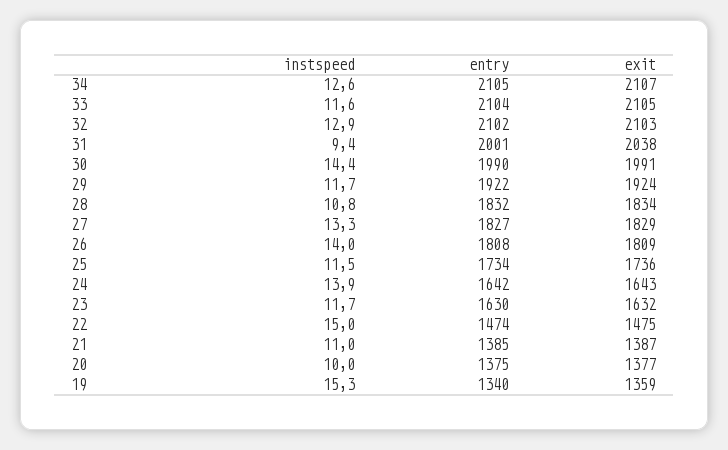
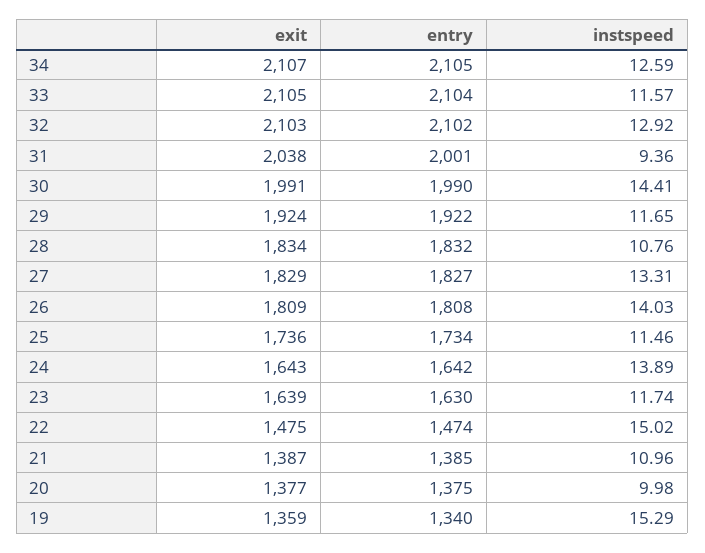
  {
    "instspeed": {
      "34": 12.59,
      "33": 11.57,
      "32": 12.92,
      "31": 9.36,
      "30": 14.41,
      "29": 11.65,
      "28": 10.76,
      "27": 13.31,
      "26": 14.03,
      "25": 11.46,
      "24": 13.89,
      "23": 11.74,
      "22": 15.02,
      "21": 10.96,
      "20": 9.98,
      "19": 15.29
    },
    "entry": {
      "34": 2105,
      "33": 2104,
      "32": 2102,
      "31": 2001,
      "30": 1990,
      "29": 1922,
      "28": 1832,
      "27": 1827,
      "26": 1808,
      "25": 1734,
      "24": 1642,
      "23": 1630,
      "22": 1474,
      "21": 1385,
      "20": 1375,
      "19": 1340
    },
    "exit": {
      "34": 2107,
      "33": 2105,
      "32": 2103,
      "31": 2038,
      "30": 1991,
      "29": 1924,
      "28": 1834,
      "27": 1829,
      "26": 1809,
      "25": 1736,
      "24": 1643,
-     "23": 1632,
+     "23": 1639,
      "22": 1475,
      "21": 1387,
      "20": 1377,
      "19": 1359
    }
  }

